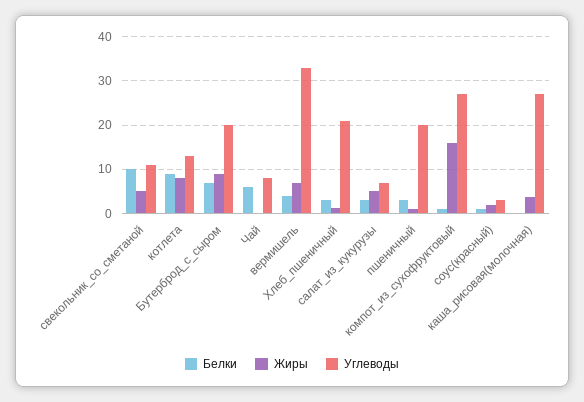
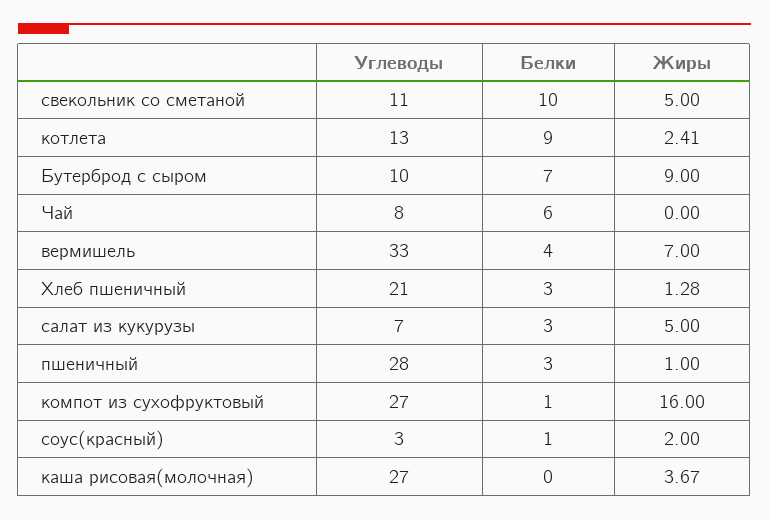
  {
    "Белки": {
      "свекольник_со_сметаной": 10,
      "котлета": 9,
      "Бутерброд_с_сыром": 7,
      "Чай": 6,
      "вермишель": 4,
      "Хлеб_пшеничный": 3,
      "салат_из_кукурузы": 3,
      "пшеничный": 3,
      "компот_из_сухофруктовый": 1,
      "соус(красный)": 1,
      "каша_рисовая(молочная)": 0
    },
    "Жиры": {
      "свекольник_со_сметаной": 5,
-     "котлета": 8,
+     "котлета": 2.41,
      "Бутерброд_с_сыром": 9,
      "Чай": 0,
      "вермишель": 7,
      "Хлеб_пшеничный": 1.28,
      "салат_из_кукурузы": 5,
      "пшеничный": 1,
      "компот_из_сухофруктовый": 16,
      "соус(красный)": 2,
      "каша_рисовая(молочная)": 3.67
    },
    "Углеводы": {
      "свекольник_со_сметаной": 11,
      "котлета": 13,
-     "Бутерброд_с_сыром": 20,
+     "Бутерброд_с_сыром": 10,
      "Чай": 8,
      "вермишель": 33,
      "Хлеб_пшеничный": 21,
      "салат_из_кукурузы": 7,
-     "пшеничный": 20,
+     "пшеничный": 28,
      "компот_из_сухофруктовый": 27,
      "соус(красный)": 3,
      "каша_рисовая(молочная)": 27
    }
  }

